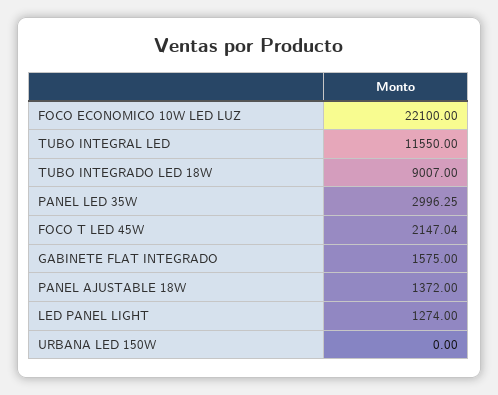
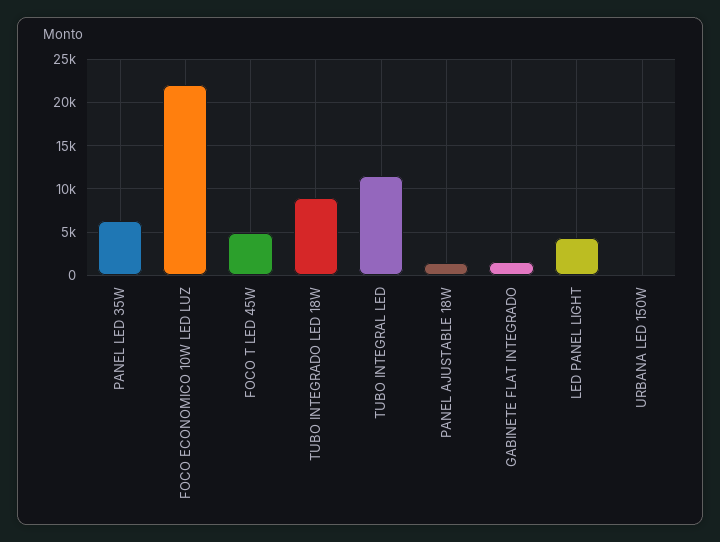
  {
    "FOCO ECONOMICO 10W LED LUZ": 22100,
    "TUBO INTEGRAL LED": 11550,
    "TUBO INTEGRADO LED 18W": 9007,
-   "PANEL LED 35W": 2996.25,
+   "PANEL LED 35W": 6000,
-   "FOCO T LED 45W": 2147.04,
+   "FOCO T LED 45W": 5000,
    "GABINETE FLAT INTEGRADO": 1575,
    "PANEL AJUSTABLE 18W": 1372,
-   "LED PANEL LIGHT": 1274,
+   "LED PANEL LIGHT": 4000,
    "URBANA LED 150W": 0
  }

